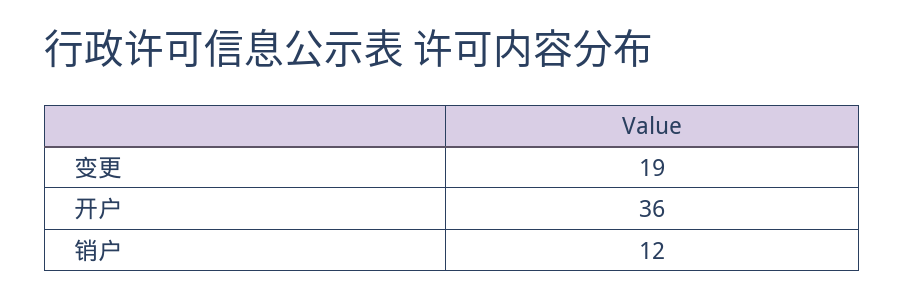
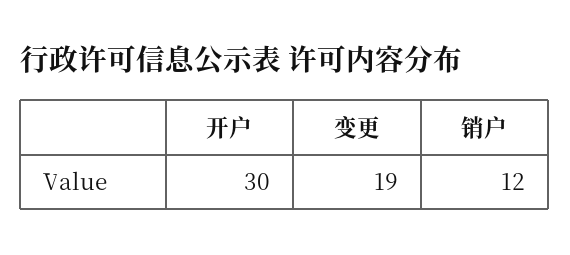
  {
    "变更": 19,
-   "开户": 36,
+   "开户": 30,
    "销户": 12
  }

